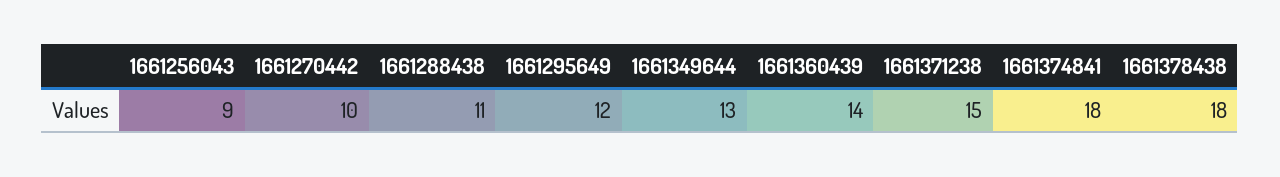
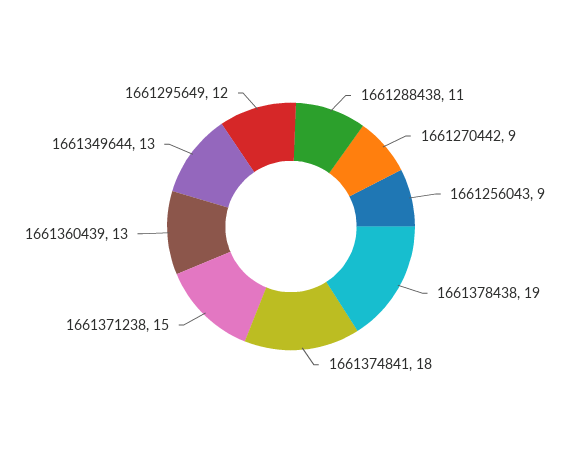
  {
    "1661256043": 9,
-   "1661270442": 10,
+   "1661270442": 9,
    "1661288438": 11,
    "1661295649": 12,
    "1661349644": 13,
-   "1661360439": 14,
+   "1661360439": 13,
    "1661371238": 15,
    "1661374841": 18,
-   "1661378438": 18
+   "1661378438": 19
  }

